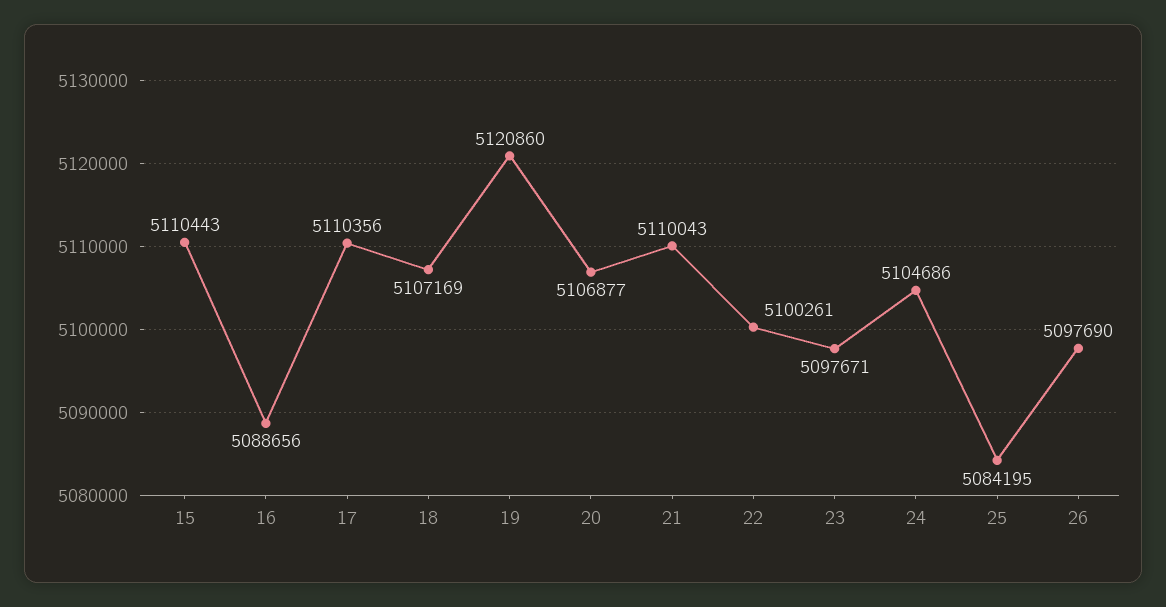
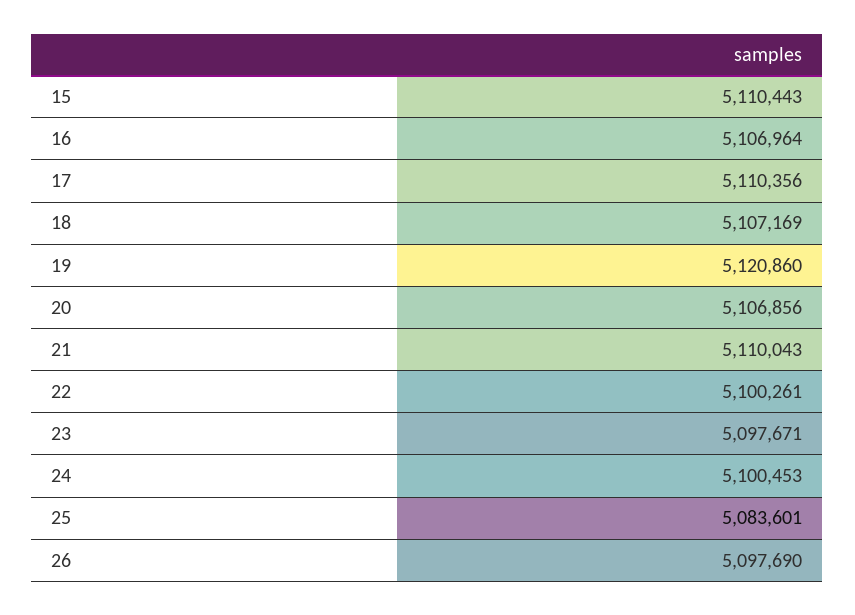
  {
    "15": 5110443,
-   "16": 5088656,
+   "16": 5106964,
    "17": 5110356,
    "18": 5107169,
    "19": 5120860,
-   "20": 5106877,
+   "20": 5106856,
    "21": 5110043,
    "22": 5100261,
    "23": 5097671,
-   "24": 5104686,
+   "24": 5100453,
-   "25": 5084195,
+   "25": 5083601,
    "26": 5097690
  }

